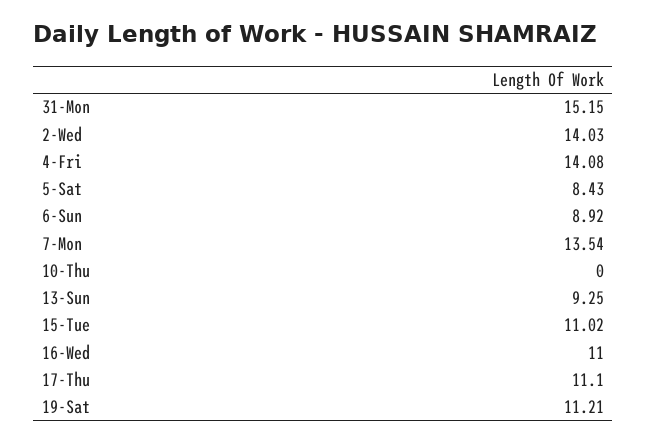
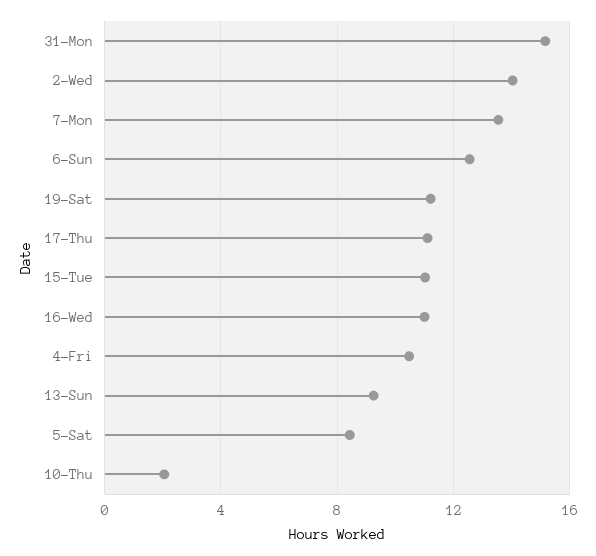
  {
    "31-Mon": 15.15,
    "2-Wed": 14.03,
-   "4-Fri": 14.08,
+   "4-Fri": 10.5,
    "5-Sat": 8.43,
-   "6-Sun": 8.92,
+   "6-Sun": 12.5,
    "7-Mon": 13.54,
-   "10-Thu": 0,
+   "10-Thu": 2,
    "13-Sun": 9.25,
    "15-Tue": 11.02,
    "16-Wed": 11,
    "17-Thu": 11.1,
    "19-Sat": 11.21
  }

